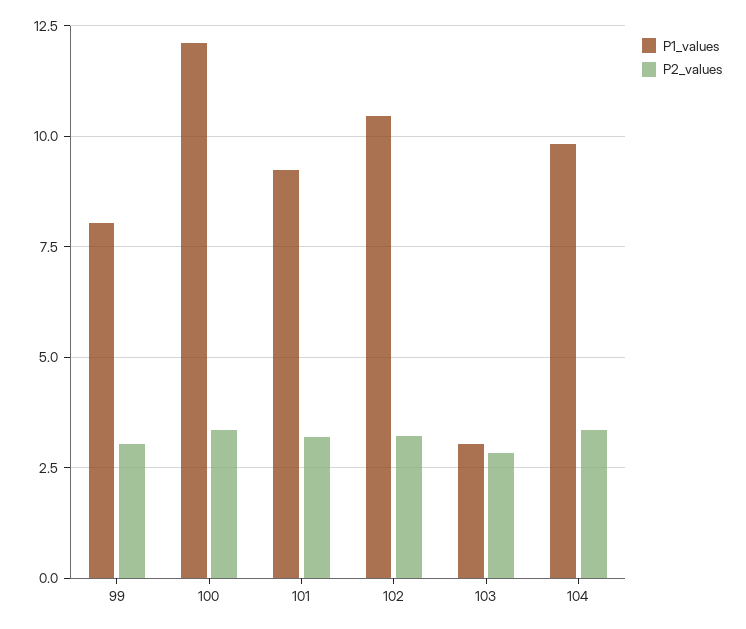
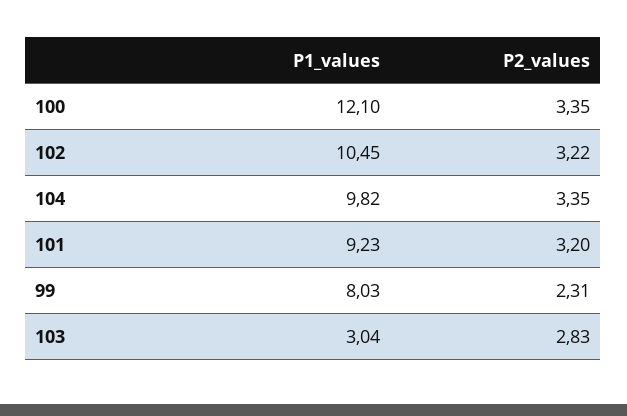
  {
    "P1_values": {
      "99": 8.03,
      "100": 12.1,
      "101": 9.23,
      "102": 10.45,
      "103": 3.04,
      "104": 9.82
    },
    "P2_values": {
-     "99": 3,
+     "99": 2.31,
      "100": 3.35,
      "101": 3.2,
      "102": 3.22,
      "103": 2.83,
      "104": 3.35
    }
  }

